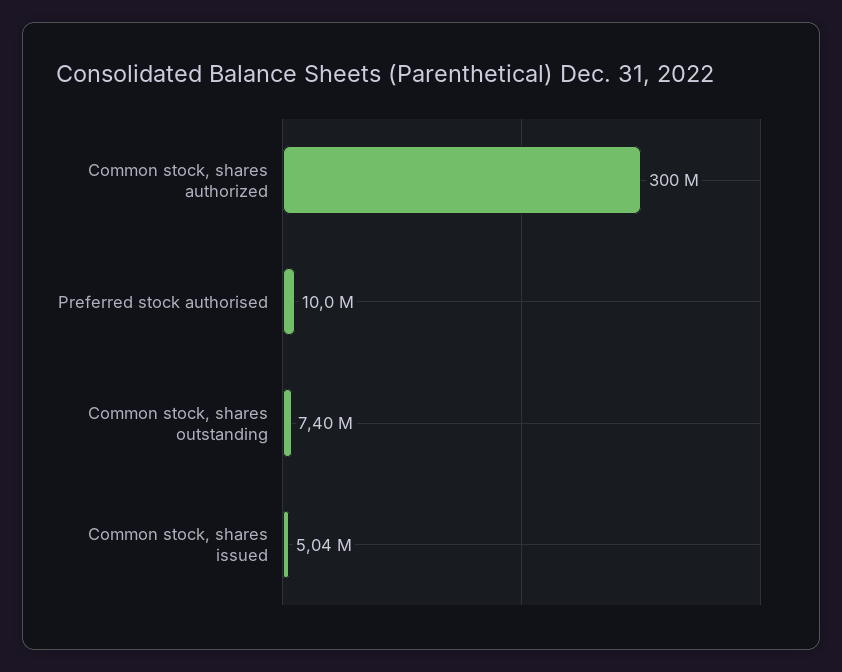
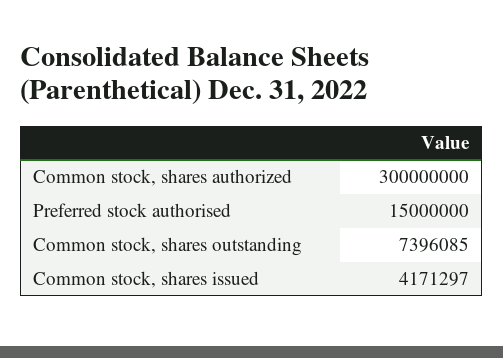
  {
    "Common stock, shares authorized": 300000000,
-   "Preferred stock authorised": 10000000,
+   "Preferred stock authorised": 15000000,
    "Common stock, shares outstanding": 7396085,
-   "Common stock, shares issued": 5040000
+   "Common stock, shares issued": 4171297
  }

